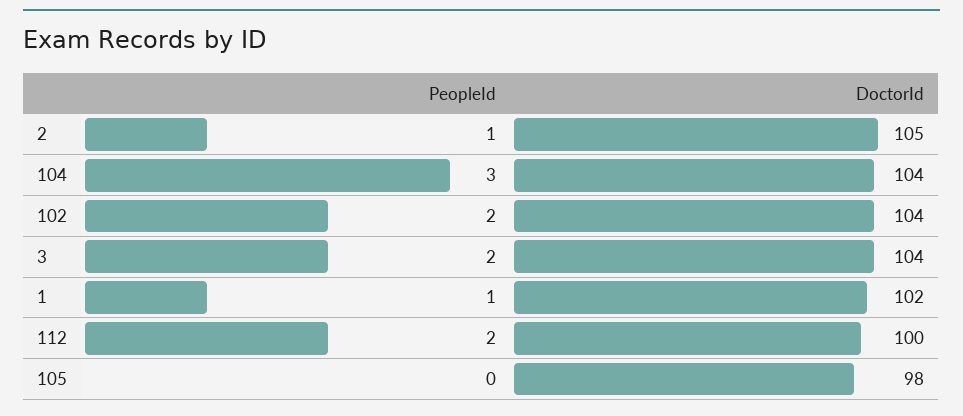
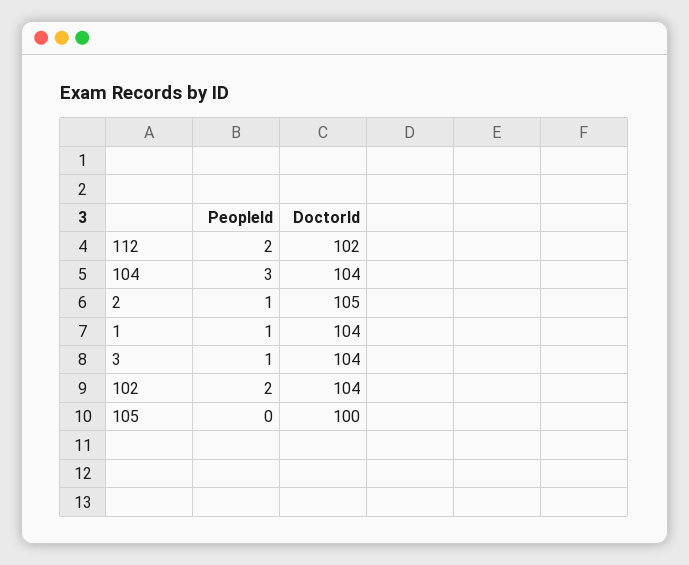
  {
    "PeopleId": {
      "2": 1,
      "104": 3,
      "102": 2,
-     "3": 2,
+     "3": 1,
      "1": 1,
      "112": 2,
      "105": 0
    },
    "DoctorId": {
      "2": 105,
      "104": 104,
      "102": 104,
      "3": 104,
-     "1": 102,
+     "1": 104,
-     "112": 100,
+     "112": 102,
-     "105": 98
+     "105": 100
    }
  }

